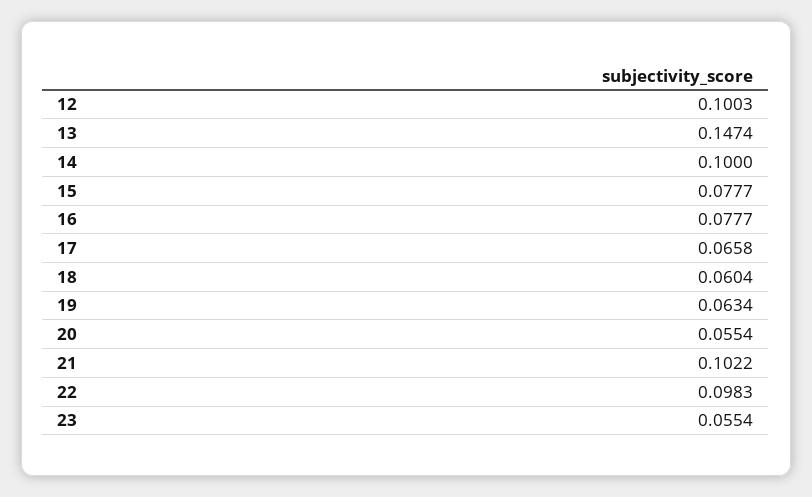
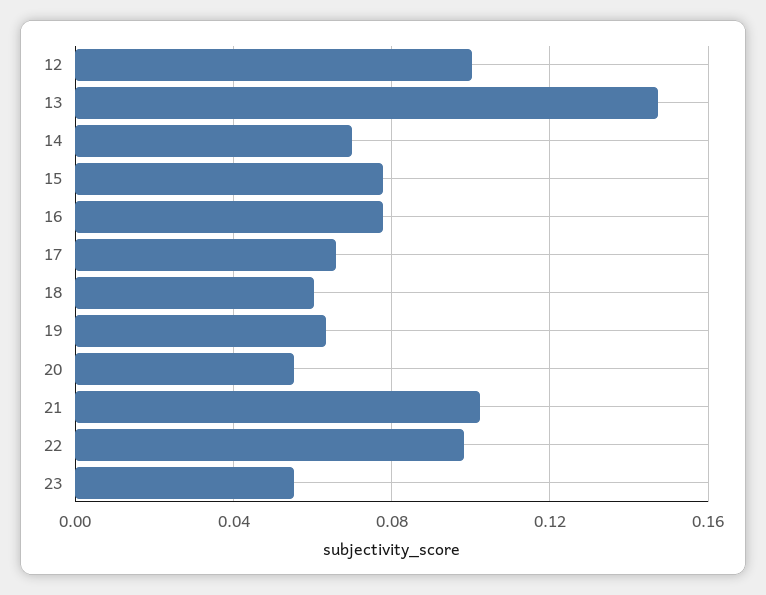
  {
    "12": 0.1003,
    "13": 0.1474,
-   "14": 0.1,
+   "14": 0.07,
    "15": 0.0777,
    "16": 0.0777,
    "17": 0.0658,
    "18": 0.0604,
    "19": 0.0634,
    "20": 0.0554,
    "21": 0.1022,
    "22": 0.0983,
    "23": 0.0554
  }

